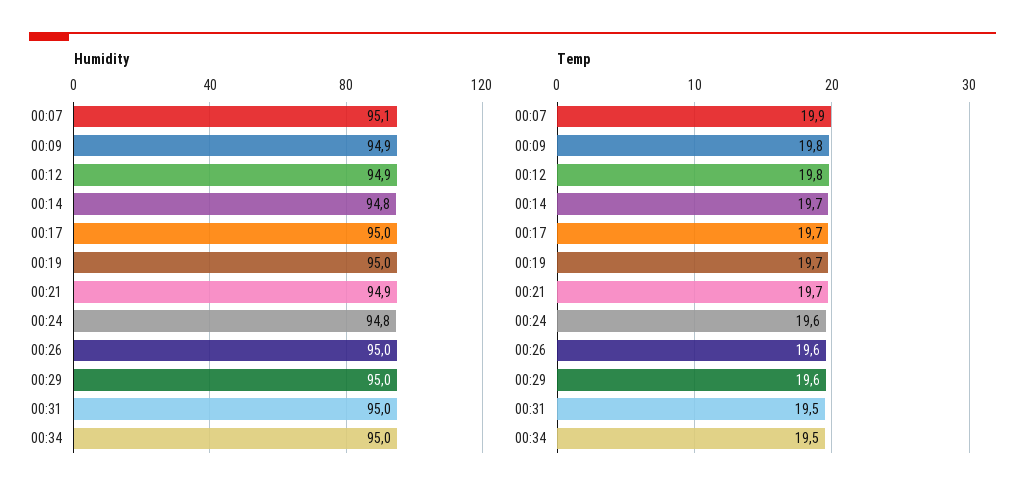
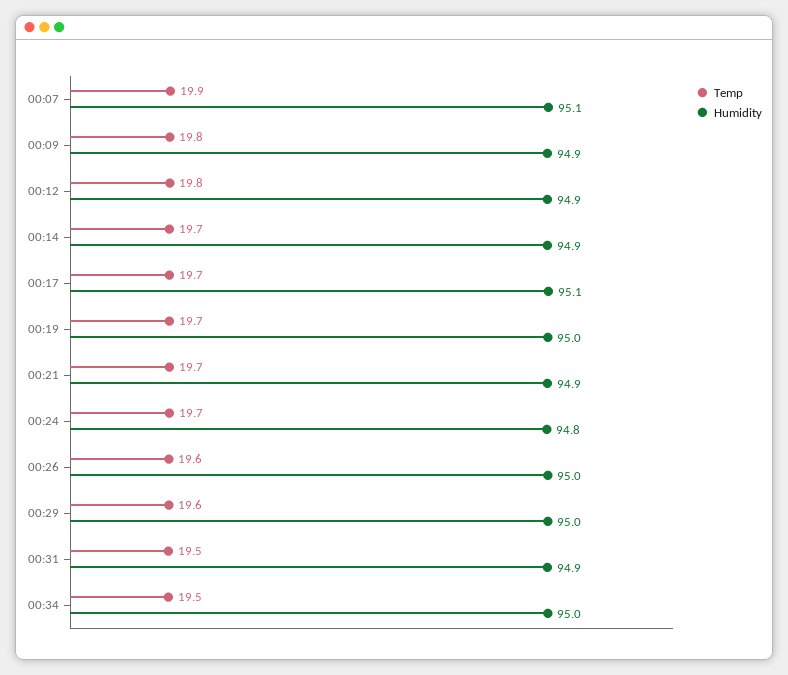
  {
    "Humidity": {
      "00:07": 95.1,
      "00:09": 94.9,
      "00:12": 94.9,
-     "00:14": 94.8,
+     "00:14": 94.9,
-     "00:17": 95,
+     "00:17": 95.1,
      "00:19": 95,
      "00:21": 94.9,
      "00:24": 94.8,
      "00:26": 95,
      "00:29": 95,
-     "00:31": 95,
+     "00:31": 94.9,
      "00:34": 95
    },
    "Temp": {
      "00:07": 19.9,
      "00:09": 19.8,
      "00:12": 19.8,
      "00:14": 19.7,
      "00:17": 19.7,
      "00:19": 19.7,
      "00:21": 19.7,
-     "00:24": 19.6,
+     "00:24": 19.7,
      "00:26": 19.6,
      "00:29": 19.6,
      "00:31": 19.5,
      "00:34": 19.5
    }
  }

